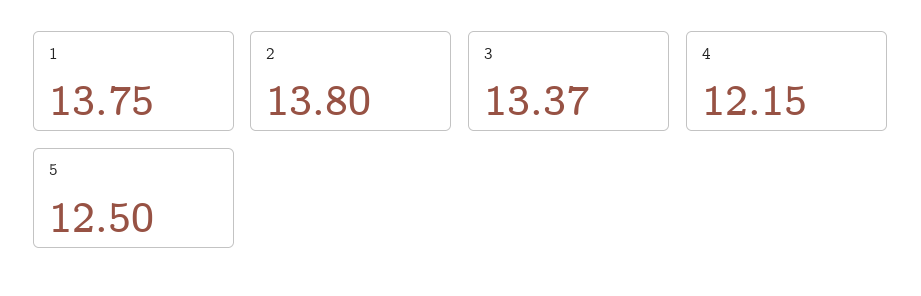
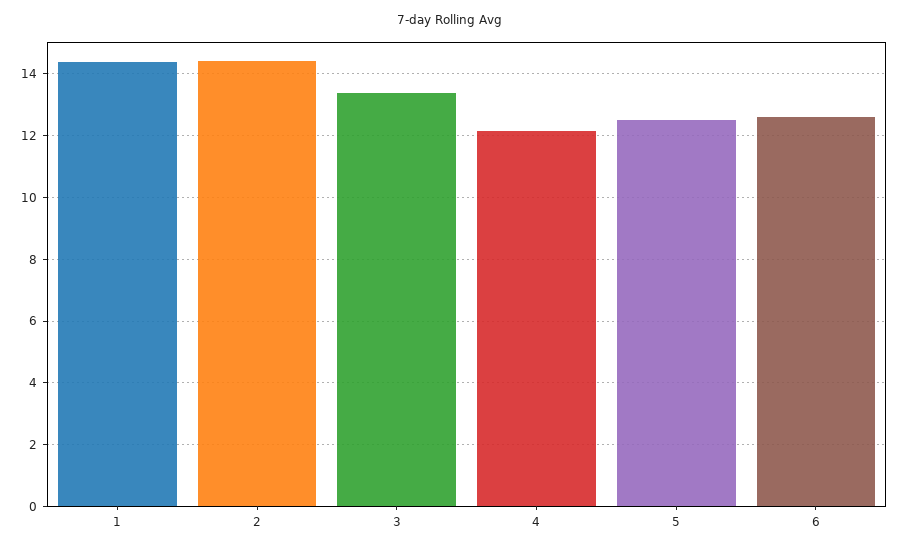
  {
-   "1": 13.75,
+   "1": 14.4,
-   "2": 13.8,
+   "2": 14.4,
    "3": 13.37,
    "4": 12.15,
-   "5": 12.5
+   "5": 12.5,
+   "6": 12.6
  }

